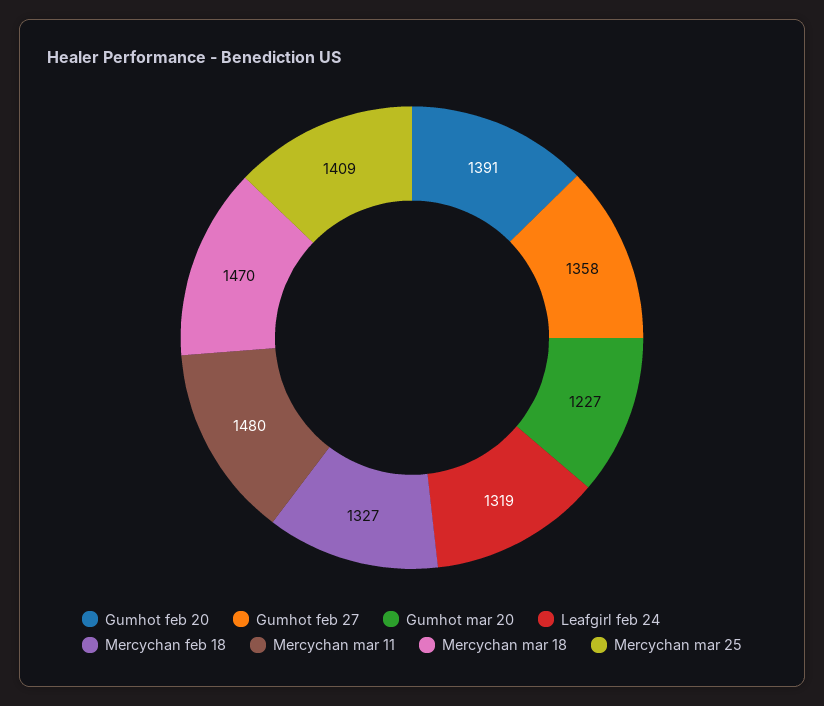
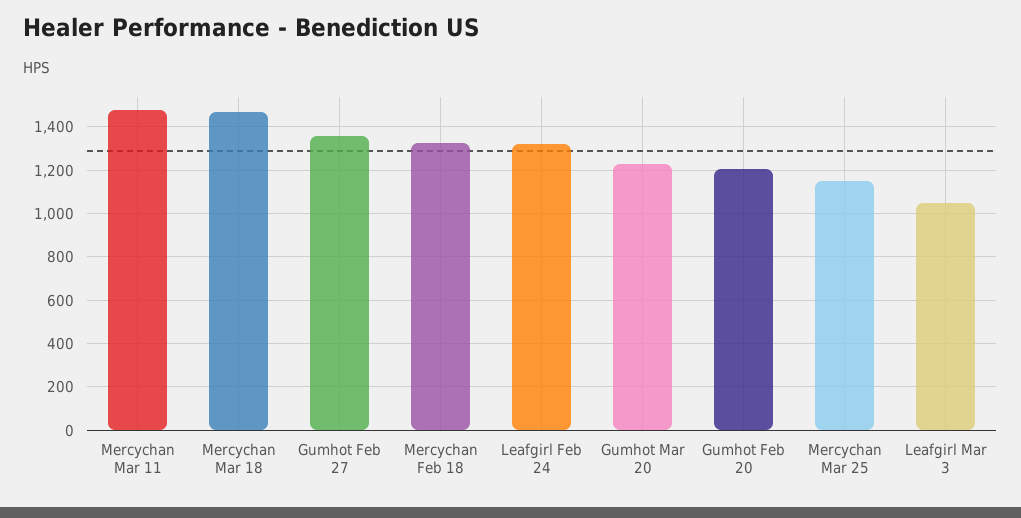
  {
-   "Gumhot feb 20": 1391,
+   "Gumhot feb 20": 1200,
    "Gumhot feb 27": 1358,
    "Gumhot mar 20": 1227,
    "Leafgirl feb 24": 1319,
    "Mercychan feb 18": 1327,
    "Mercychan mar 11": 1480,
    "Mercychan mar 18": 1470,
-   "Mercychan mar 25": 1409
+   "Mercychan mar 25": 1150,
+   "Leafgirl Mar 3": 1050
  }

